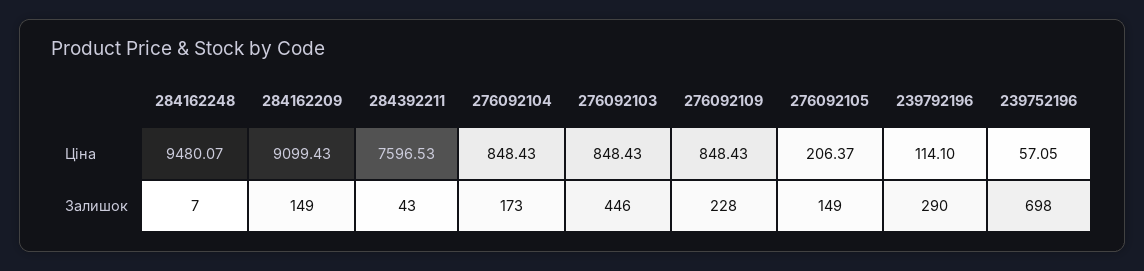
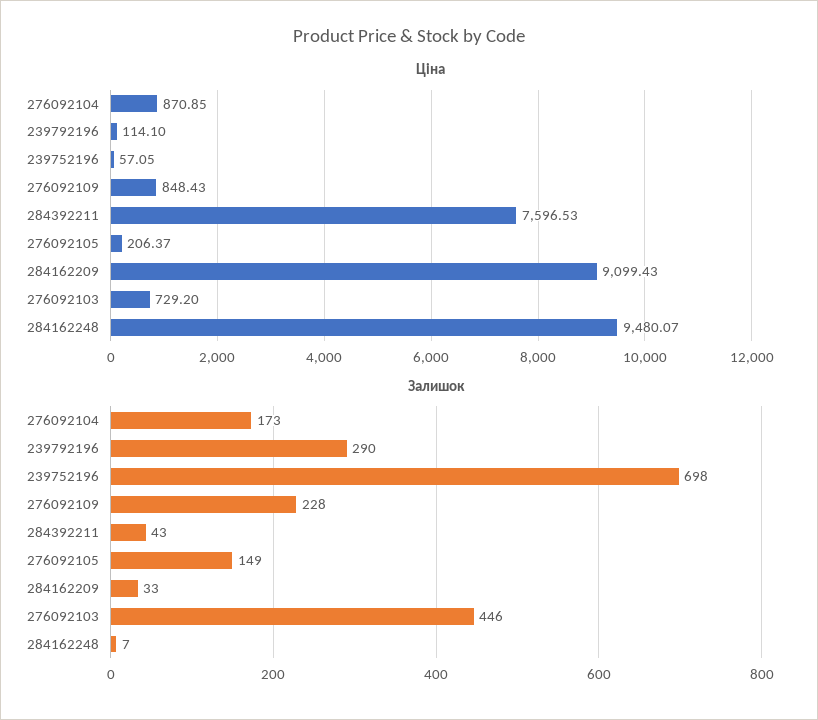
  {
    "Ціна": {
      "284162248": 9480.07,
      "284162209": 9099.43,
      "284392211": 7596.53,
-     "276092104": 848.43,
+     "276092104": 870.85,
-     "276092103": 848.43,
+     "276092103": 729.2,
      "276092109": 848.43,
      "276092105": 206.37,
      "239792196": 114.1,
      "239752196": 57.05
    },
    "Залишок": {
      "284162248": 7,
-     "284162209": 149,
+     "284162209": 33,
      "284392211": 43,
      "276092104": 173,
      "276092103": 446,
      "276092109": 228,
      "276092105": 149,
      "239792196": 290,
      "239752196": 698
    }
  }

